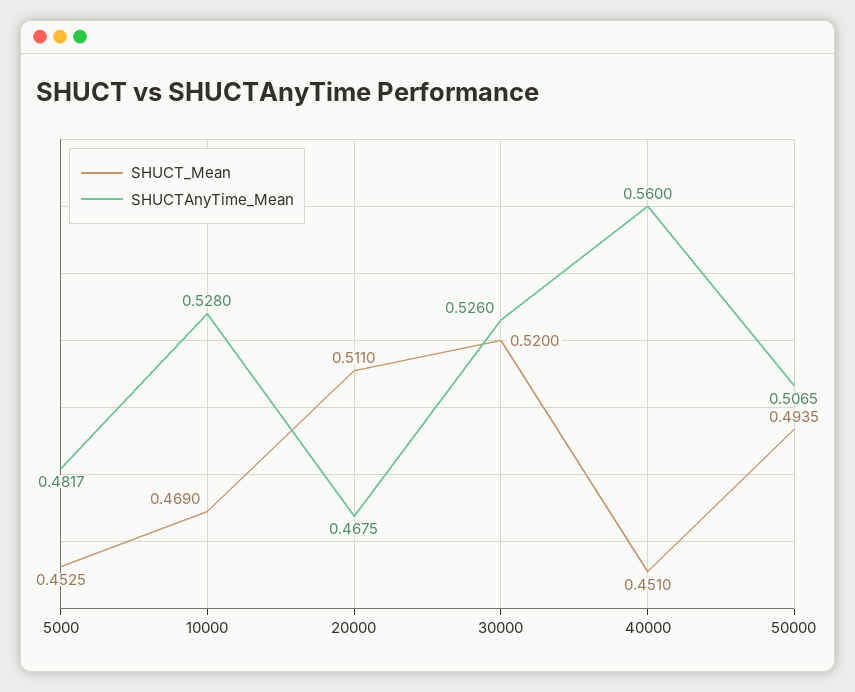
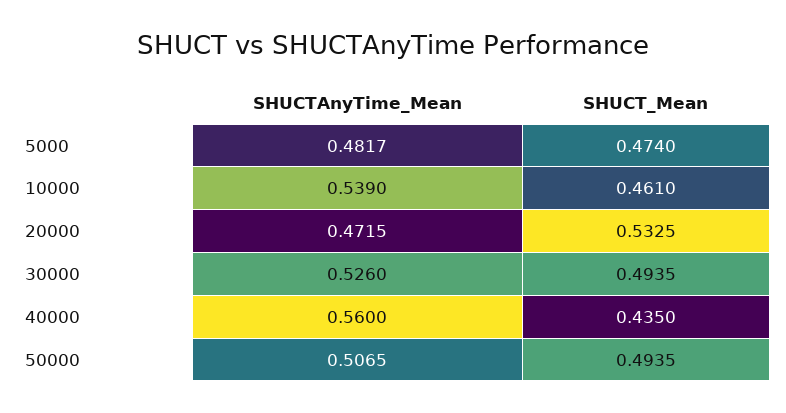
  {
    "SHUCT_Mean": {
-     "5000": 0.4525,
+     "5000": 0.474,
-     "10000": 0.469,
+     "10000": 0.461,
-     "20000": 0.511,
+     "20000": 0.5325,
-     "30000": 0.52,
+     "30000": 0.4935,
-     "40000": 0.451,
+     "40000": 0.435,
      "50000": 0.4935
    },
    "SHUCTAnyTime_Mean": {
      "5000": 0.4817,
-     "10000": 0.528,
+     "10000": 0.539,
-     "20000": 0.4675,
+     "20000": 0.4715,
      "30000": 0.526,
      "40000": 0.56,
      "50000": 0.5065
    }
  }

